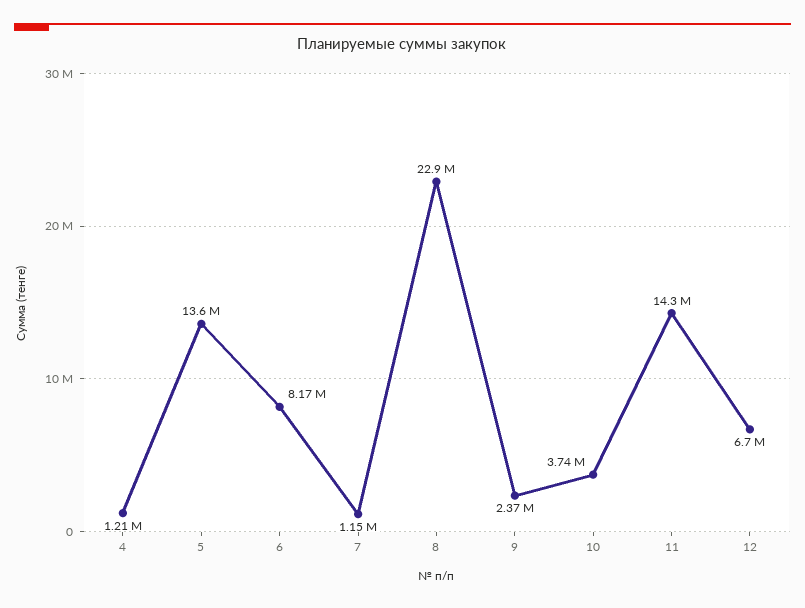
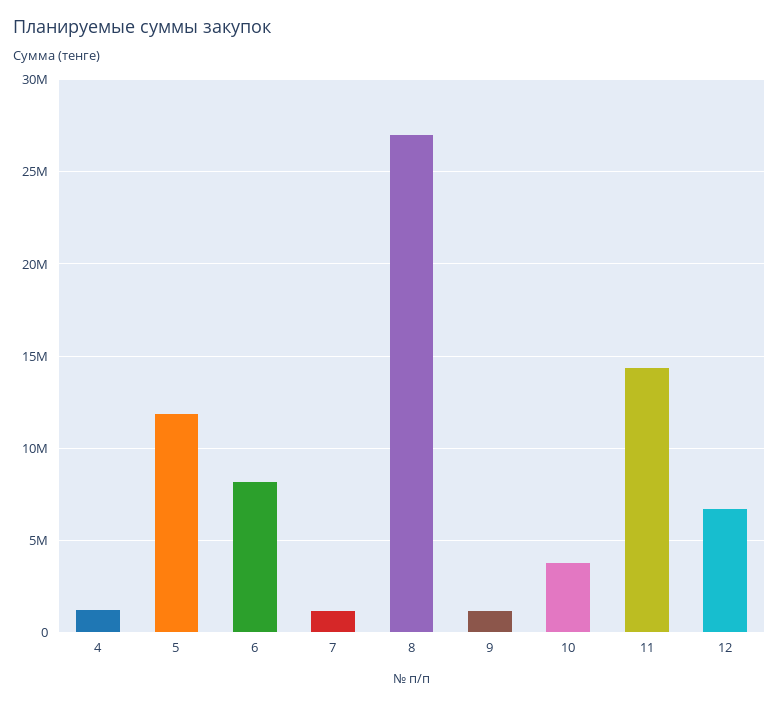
  {
    "4": 1210000,
-   "5": 13600000,
+   "5": 12000000,
    "6": 8170000,
    "7": 1150000,
-   "8": 22900000,
+   "8": 27000000,
-   "9": 2370000,
+   "9": 1000000,
    "10": 3740000,
    "11": 14300000,
    "12": 6700000
  }

